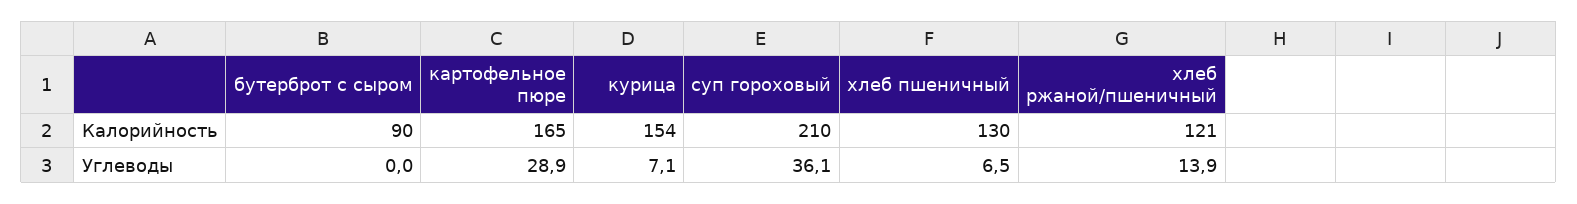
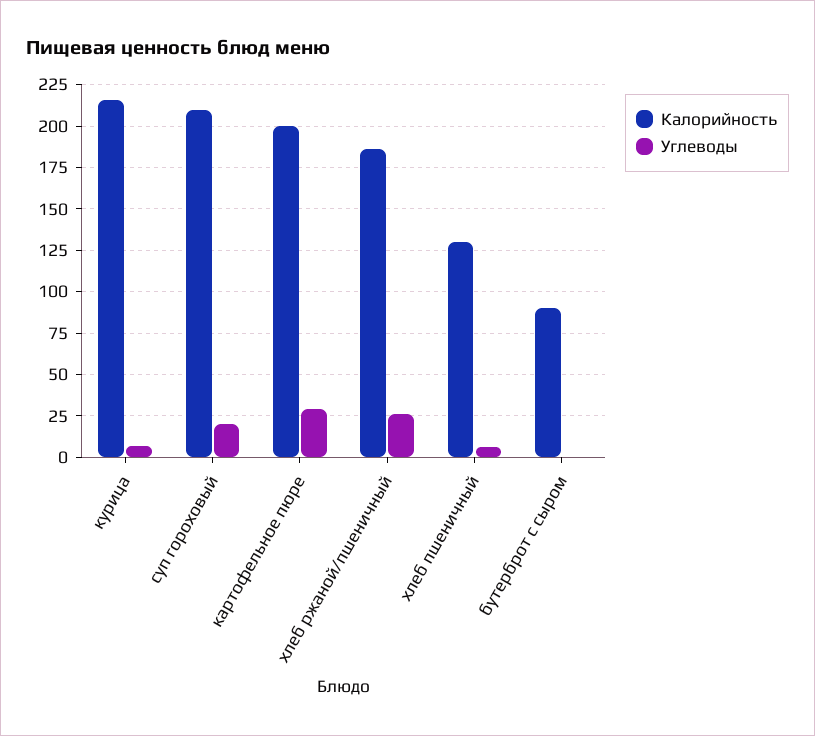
  {
    "Калорийность": {
      "бутерброт с сыром": 90,
-     "картофельное пюре": 165,
+     "картофельное пюре": 200,
-     "курица": 154,
+     "курица": 215,
      "суп гороховый": 210,
      "хлеб пшеничный": 130,
-     "хлеб ржаной/пшеничный": 121
+     "хлеб ржаной/пшеничный": 185
    },
    "Углеводы": {
      "бутерброт с сыром": 0,
      "картофельное пюре": 28.9,
      "курица": 7.1,
-     "суп гороховый": 36.1,
+     "суп гороховый": 20,
      "хлеб пшеничный": 6.5,
-     "хлеб ржаной/пшеничный": 13.9
+     "хлеб ржаной/пшеничный": 25
    }
  }

